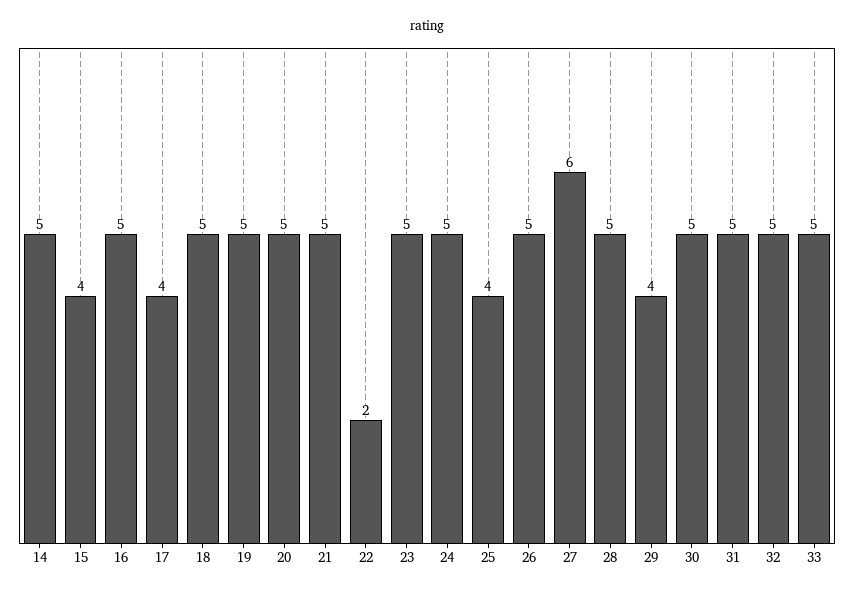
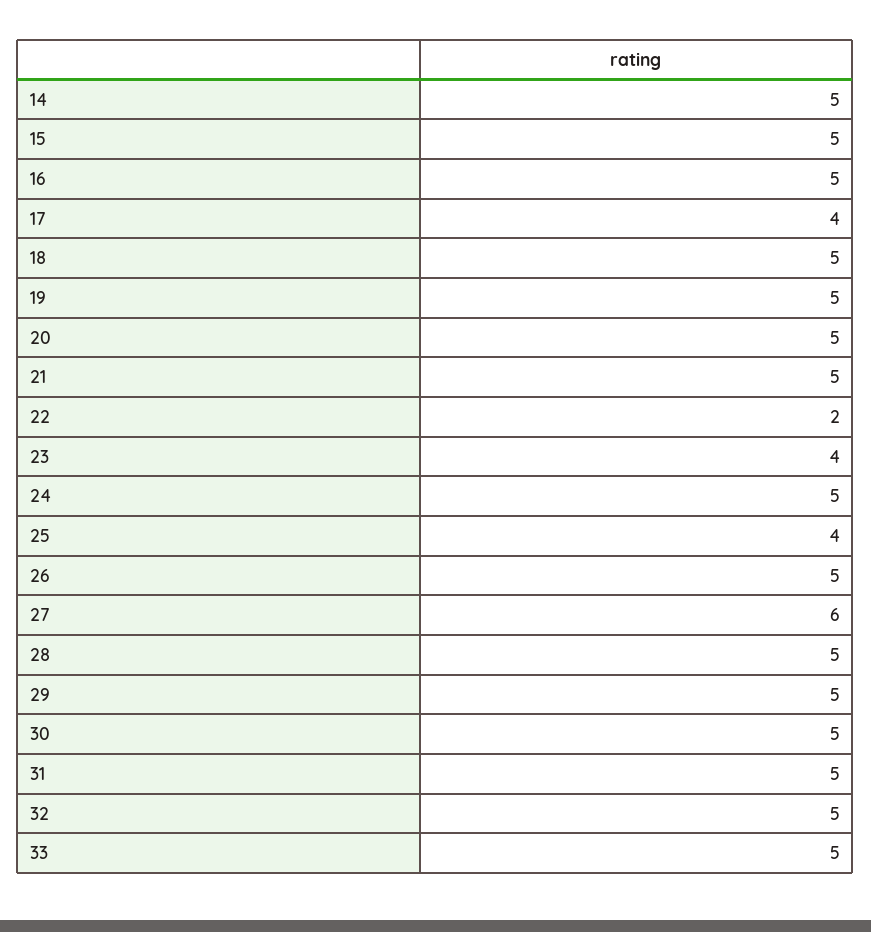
  {
    "14": 5,
-   "15": 4,
+   "15": 5,
    "16": 5,
    "17": 4,
    "18": 5,
    "19": 5,
    "20": 5,
    "21": 5,
    "22": 2,
-   "23": 5,
+   "23": 4,
    "24": 5,
    "25": 4,
    "26": 5,
    "27": 6,
    "28": 5,
-   "29": 4,
+   "29": 5,
    "30": 5,
    "31": 5,
    "32": 5,
    "33": 5
  }

